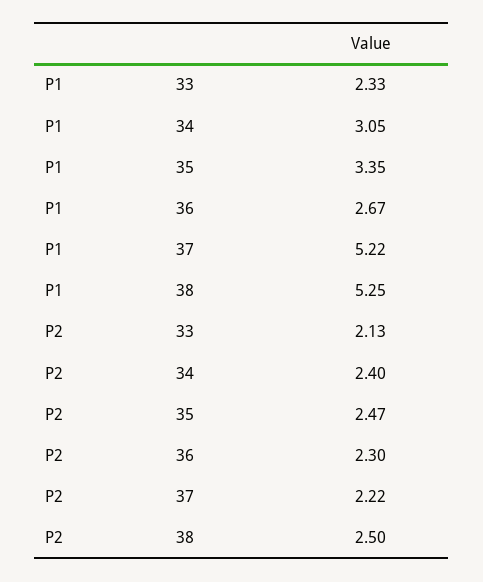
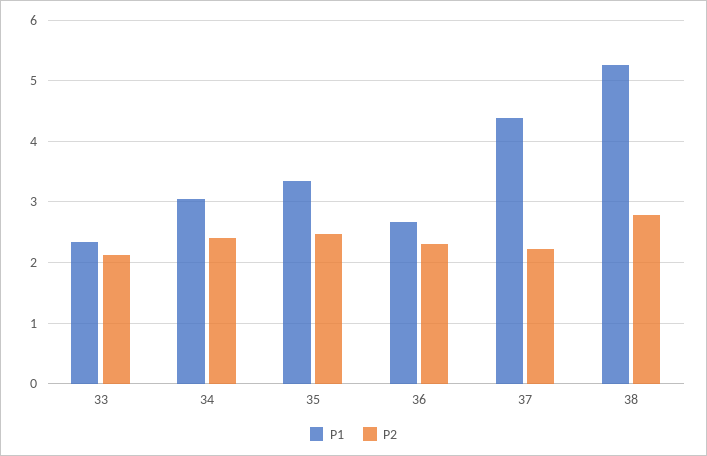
  {
    "P1": {
      "33": 2.33,
      "34": 3.05,
      "35": 3.35,
      "36": 2.67,
-     "37": 5.22,
+     "37": 4.4,
      "38": 5.25
    },
    "P2": {
      "33": 2.13,
      "34": 2.4,
      "35": 2.47,
      "36": 2.3,
      "37": 2.22,
-     "38": 2.5
+     "38": 2.8
    }
  }

